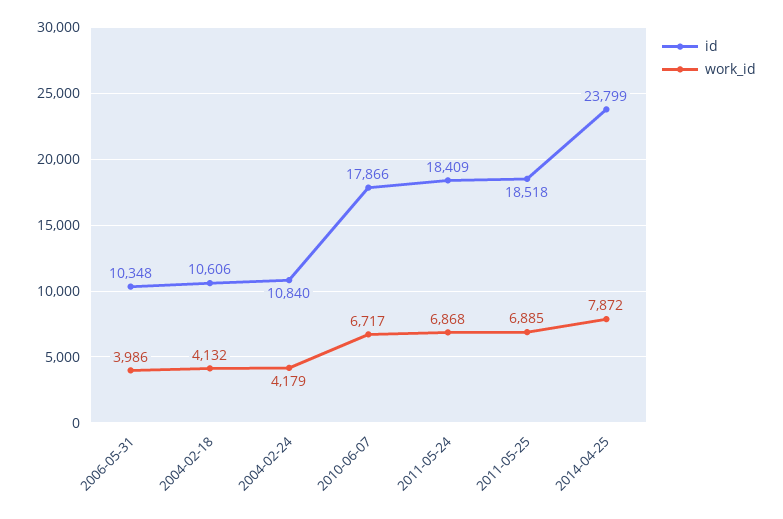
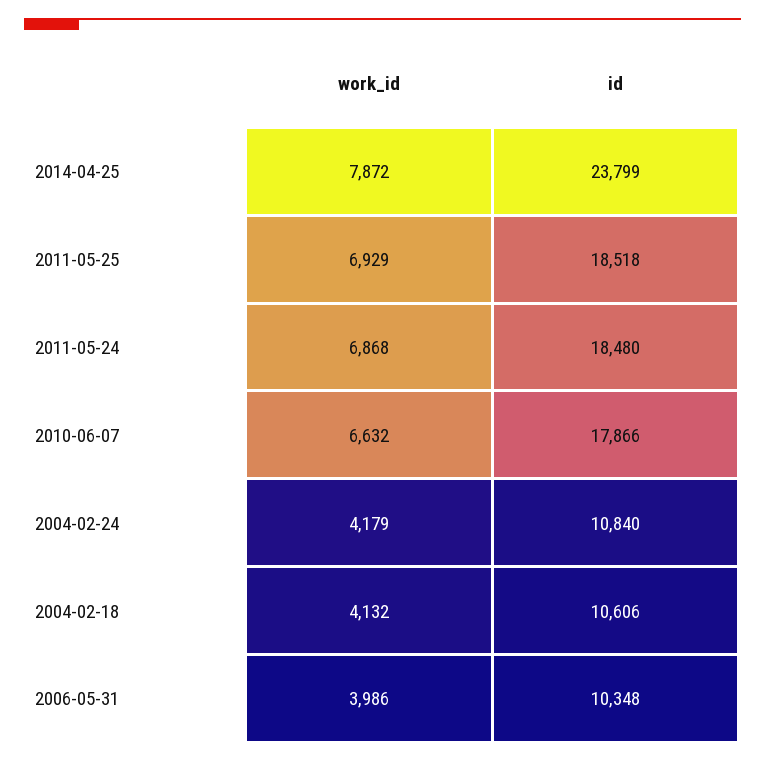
  {
    "id": {
      "2006-05-31": 10348,
      "2004-02-18": 10606,
      "2004-02-24": 10840,
      "2010-06-07": 17866,
-     "2011-05-24": 18409,
+     "2011-05-24": 18480,
      "2011-05-25": 18518,
      "2014-04-25": 23799
    },
    "work_id": {
      "2006-05-31": 3986,
      "2004-02-18": 4132,
      "2004-02-24": 4179,
-     "2010-06-07": 6717,
+     "2010-06-07": 6632,
      "2011-05-24": 6868,
-     "2011-05-25": 6885,
+     "2011-05-25": 6929,
      "2014-04-25": 7872
    }
  }

